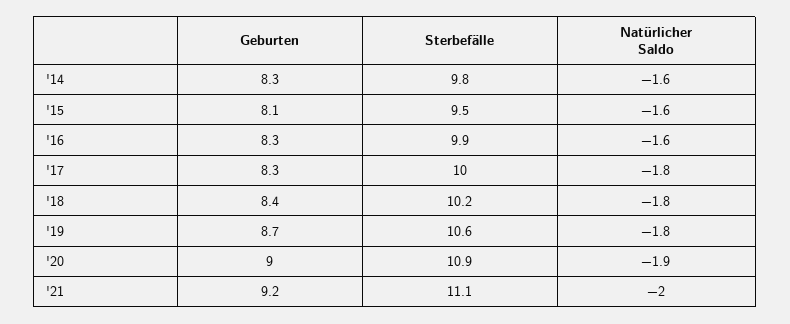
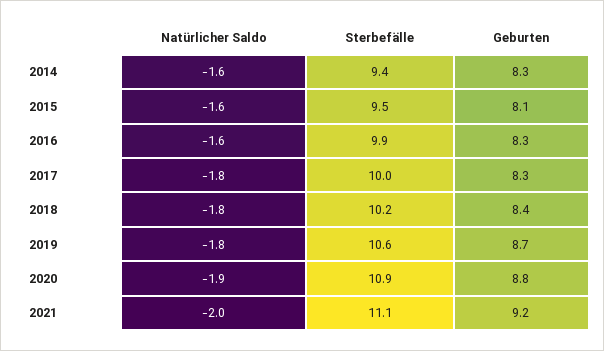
  {
    "Geburten": {
      "'14": 8.3,
      "'15": 8.1,
      "'16": 8.3,
      "'17": 8.3,
      "'18": 8.4,
      "'19": 8.7,
-     "'20": 9,
+     "'20": 8.8,
      "'21": 9.2
    },
    "Sterbefälle": {
-     "'14": 9.8,
+     "'14": 9.4,
      "'15": 9.5,
      "'16": 9.9,
      "'17": 10,
      "'18": 10.2,
      "'19": 10.6,
      "'20": 10.9,
      "'21": 11.1
    },
    "Natürlicher Saldo": {
      "'14": -1.6,
      "'15": -1.6,
      "'16": -1.6,
      "'17": -1.8,
      "'18": -1.8,
      "'19": -1.8,
      "'20": -1.9,
      "'21": -2
    }
  }

